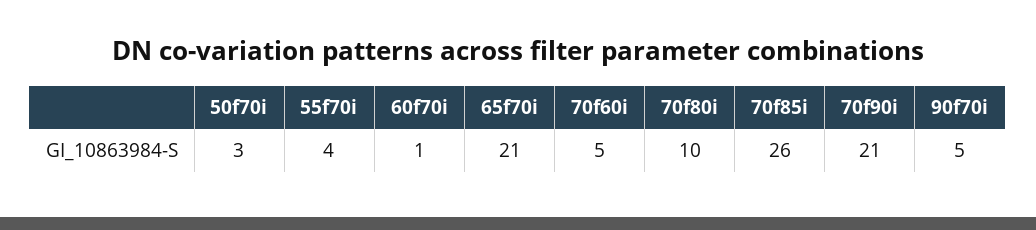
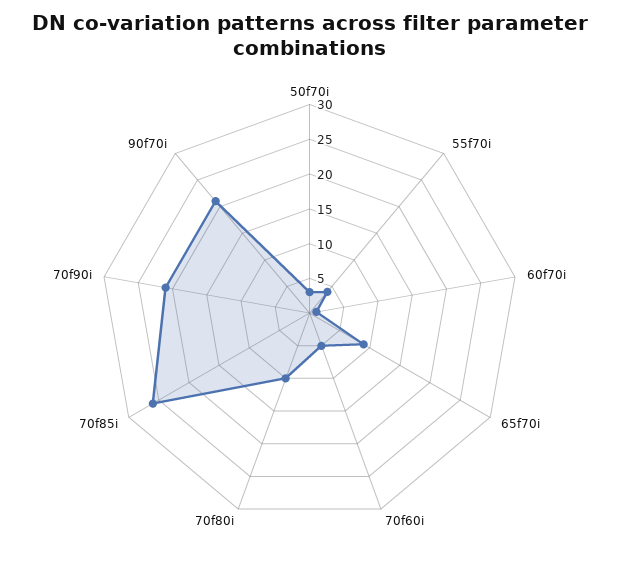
  {
    "50f70i": 3,
    "55f70i": 4,
    "60f70i": 1,
-   "65f70i": 21,
+   "65f70i": 10,
    "70f60i": 5,
    "70f80i": 10,
    "70f85i": 26,
    "70f90i": 21,
-   "90f70i": 5
+   "90f70i": 20
  }

